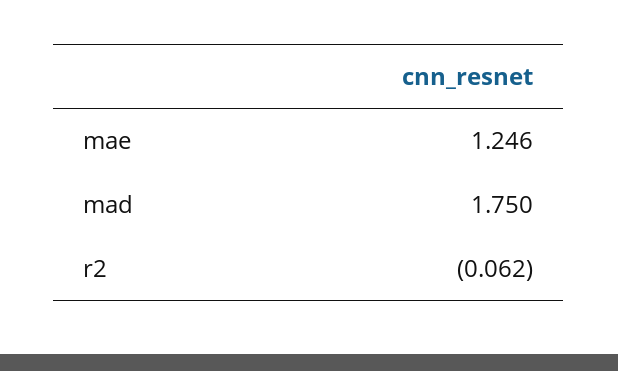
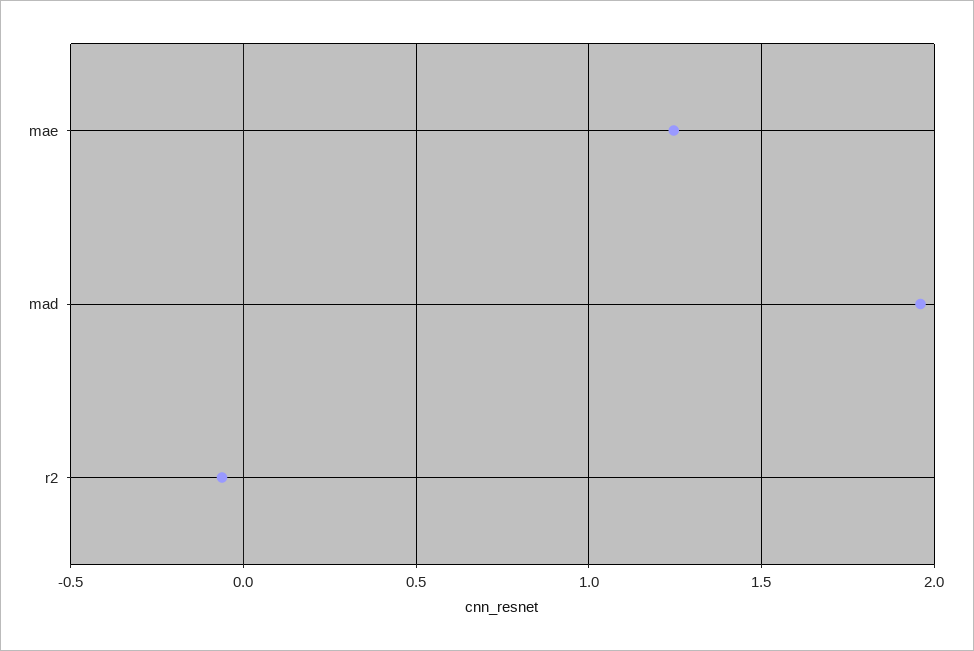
  {
    "mae": 1.246,
-   "mad": 1.75,
+   "mad": 1.95,
    "r2": -0.062
  }

